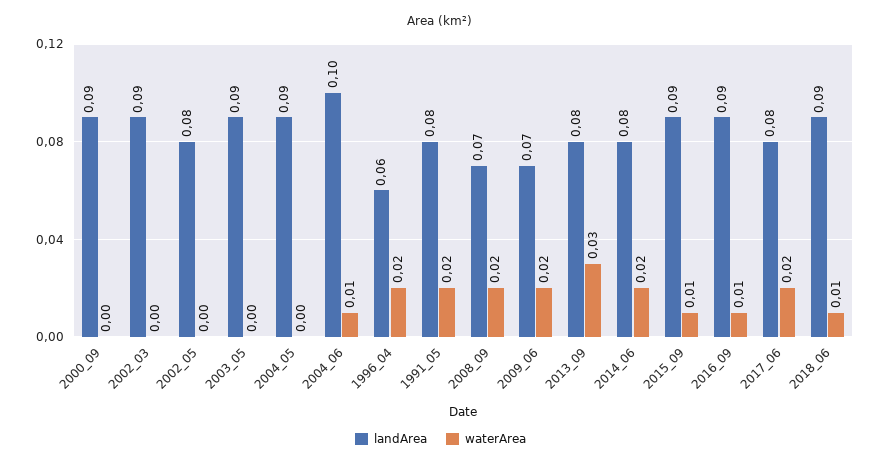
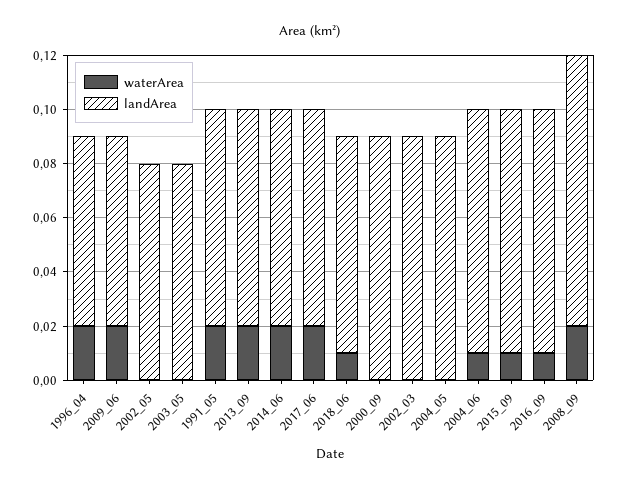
  {
    "landArea": {
      "2000_09": 0.09,
      "2002_03": 0.09,
      "2002_05": 0.08,
-     "2003_05": 0.09,
+     "2003_05": 0.08,
      "2004_05": 0.09,
-     "2004_06": 0.1,
+     "2004_06": 0.09,
-     "1996_04": 0.06,
+     "1996_04": 0.07,
      "1991_05": 0.08,
-     "2008_09": 0.07,
+     "2008_09": 0.1,
      "2009_06": 0.07,
      "2013_09": 0.08,
      "2014_06": 0.08,
      "2015_09": 0.09,
      "2016_09": 0.09,
      "2017_06": 0.08,
-     "2018_06": 0.09
+     "2018_06": 0.08
    },
    "waterArea": {
      "2000_09": 0,
      "2002_03": 0,
      "2002_05": 0,
      "2003_05": 0,
      "2004_05": 0,
      "2004_06": 0.01,
      "1996_04": 0.02,
      "1991_05": 0.02,
      "2008_09": 0.02,
      "2009_06": 0.02,
-     "2013_09": 0.03,
+     "2013_09": 0.02,
      "2014_06": 0.02,
      "2015_09": 0.01,
      "2016_09": 0.01,
      "2017_06": 0.02,
      "2018_06": 0.01
    }
  }

